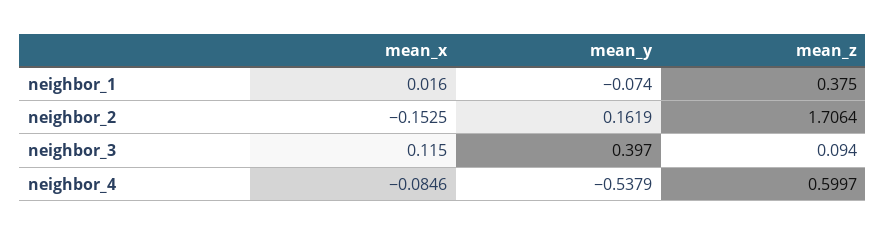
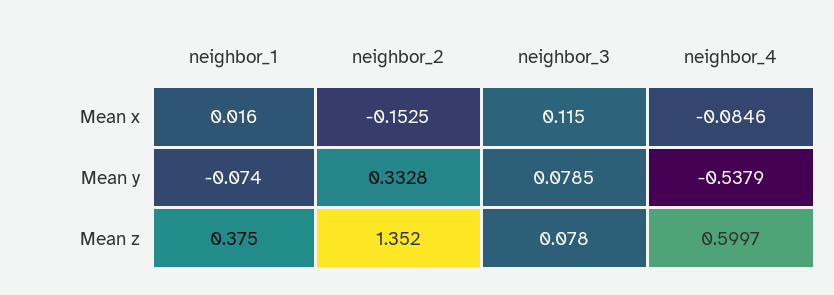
  {
    "mean_x": {
      "neighbor_1": 0.016,
      "neighbor_2": -0.1525,
      "neighbor_3": 0.115,
      "neighbor_4": -0.0846
    },
    "mean_y": {
      "neighbor_1": -0.074,
-     "neighbor_2": 0.1619,
+     "neighbor_2": 0.3328,
-     "neighbor_3": 0.397,
+     "neighbor_3": 0.0785,
      "neighbor_4": -0.5379
    },
    "mean_z": {
      "neighbor_1": 0.375,
-     "neighbor_2": 1.7064,
+     "neighbor_2": 1.352,
-     "neighbor_3": 0.094,
+     "neighbor_3": 0.078,
      "neighbor_4": 0.5997
    }
  }

